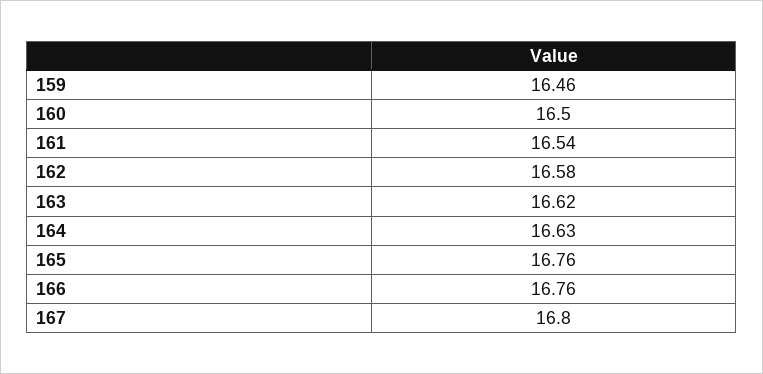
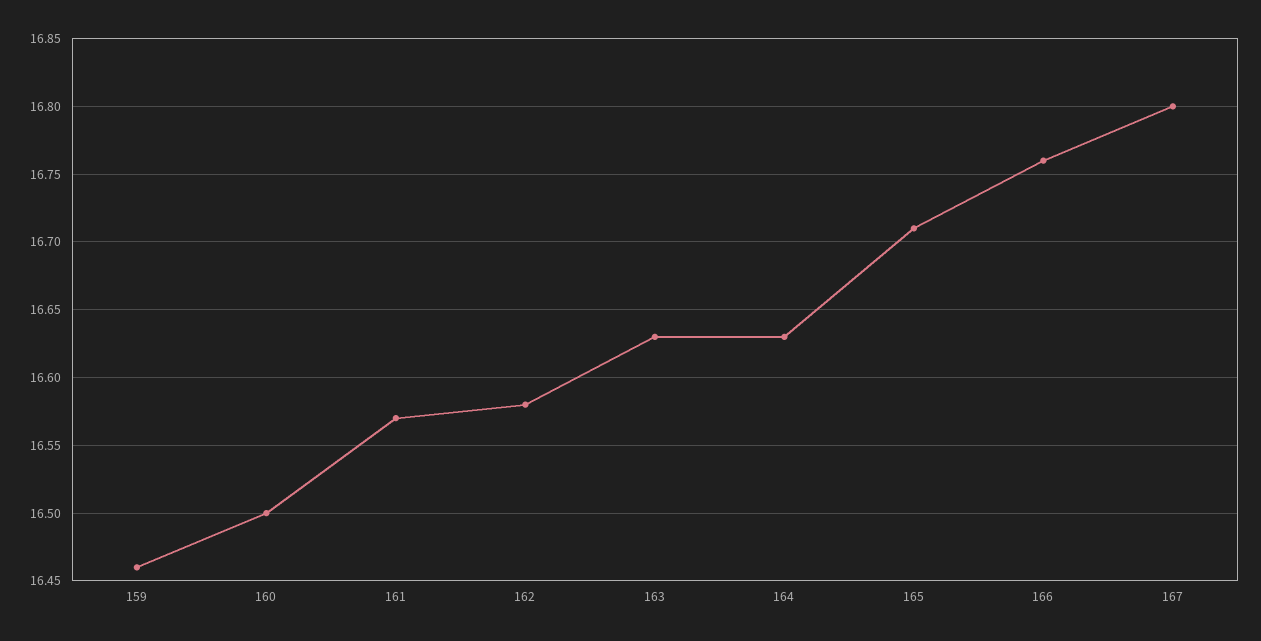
  {
    "159": 16.46,
    "160": 16.5,
-   "161": 16.54,
+   "161": 16.57,
    "162": 16.58,
-   "163": 16.62,
+   "163": 16.63,
    "164": 16.63,
-   "165": 16.76,
+   "165": 16.71,
    "166": 16.76,
    "167": 16.8
  }

